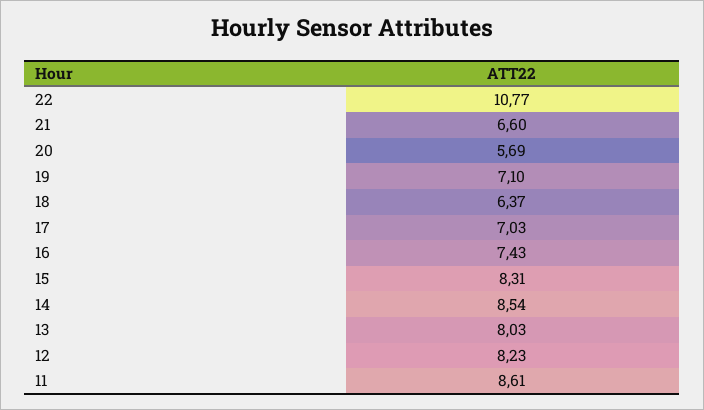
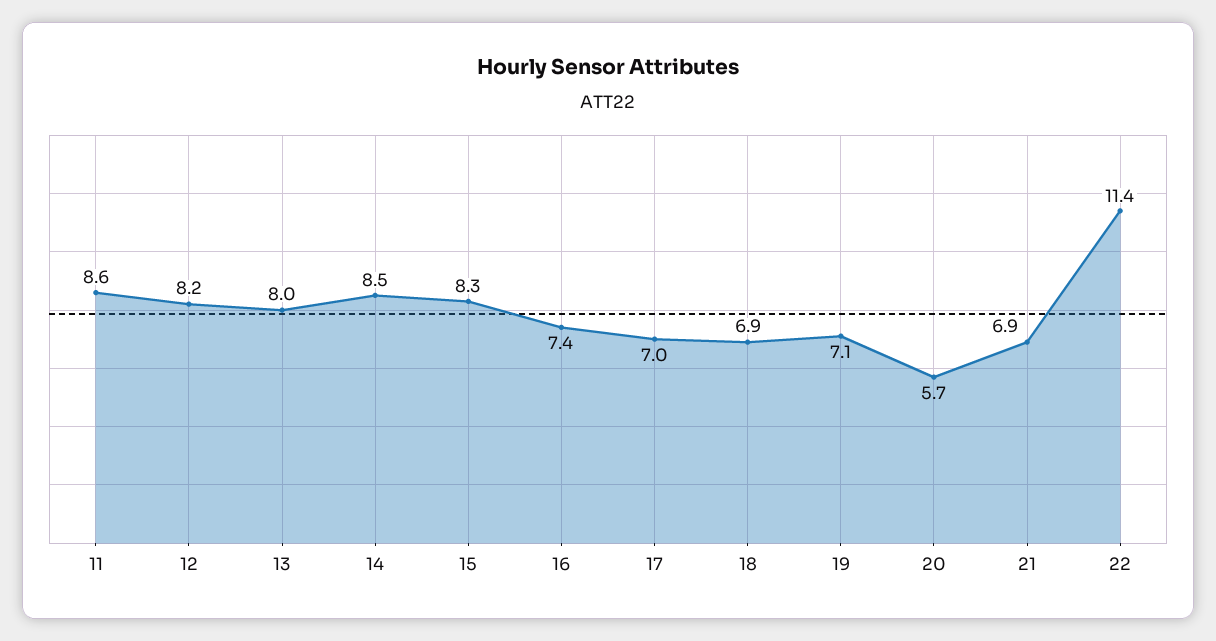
  {
-   "22": 10.77,
+   "22": 11.4,
-   "21": 6.6,
+   "21": 6.9,
    "20": 5.69,
    "19": 7.1,
-   "18": 6.37,
+   "18": 6.9,
    "17": 7.03,
    "16": 7.43,
    "15": 8.31,
    "14": 8.54,
    "13": 8.03,
    "12": 8.23,
    "11": 8.61
  }

